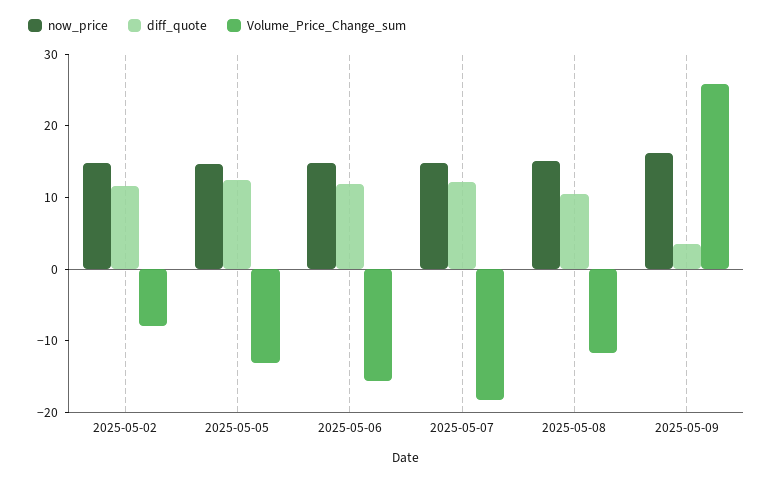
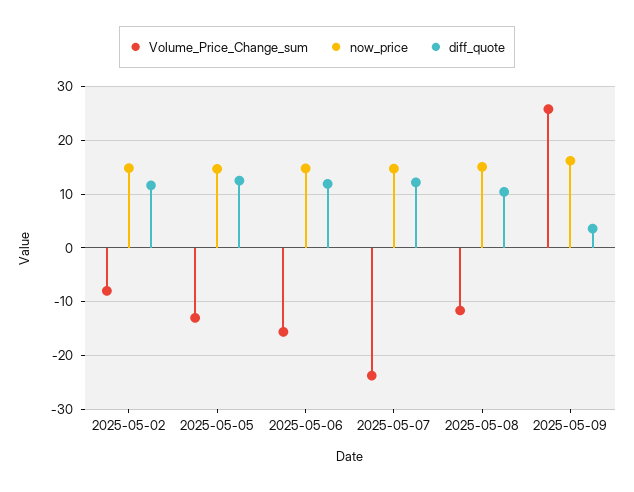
  {
    "now_price": {
      "2025-05-02": 14,
      "2025-05-05": 14,
      "2025-05-06": 14,
      "2025-05-07": 14,
      "2025-05-08": 16,
      "2025-05-09": 16
    },
    "diff_quote": {
      "2025-05-02": 12,
      "2025-05-05": 12,
      "2025-05-06": 12,
      "2025-05-07": 12,
      "2025-05-08": 10,
      "2025-05-09": 4
    },
    "Volume_Price_Change_sum": {
      "2025-05-02": -8,
      "2025-05-05": -14,
      "2025-05-06": -16,
-     "2025-05-07": -18,
+     "2025-05-07": -24,
      "2025-05-08": -12,
      "2025-05-09": 26
    }
  }

